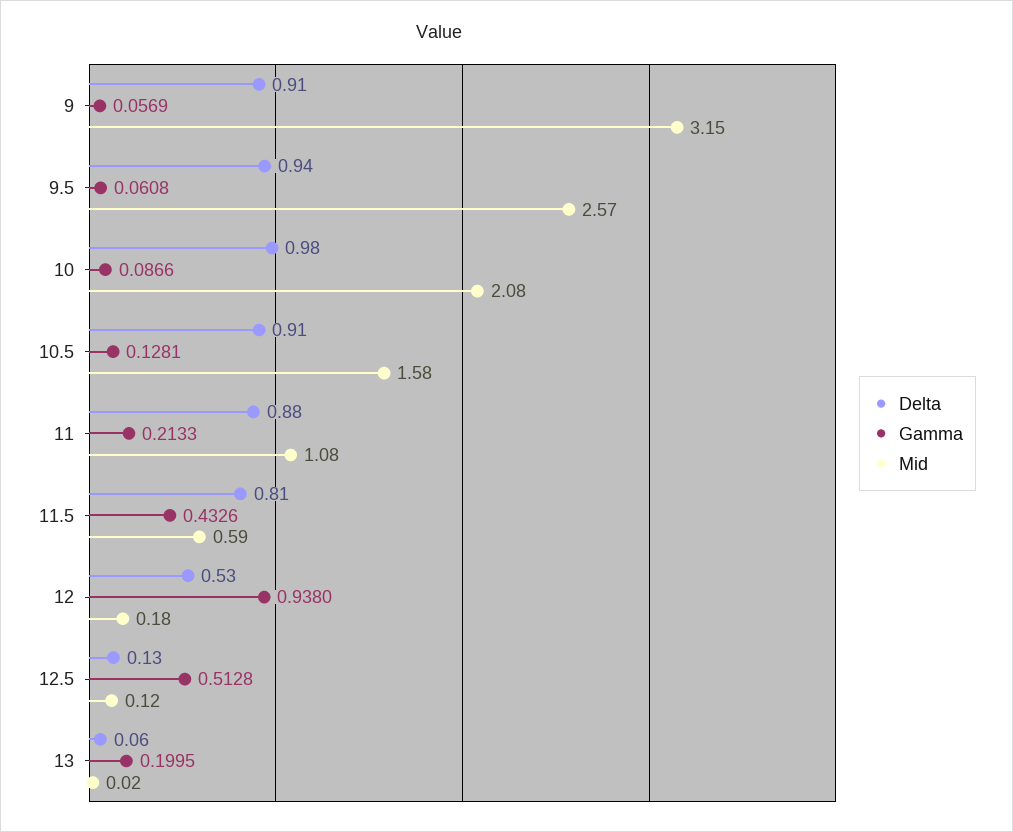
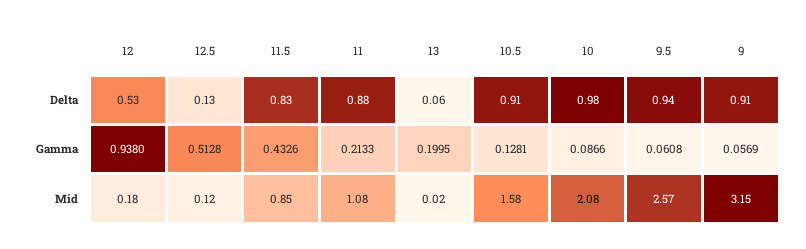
  {
    "Delta": {
      "9": 0.91,
      "9.5": 0.94,
      "10": 0.98,
      "10.5": 0.91,
      "11": 0.88,
-     "11.5": 0.81,
+     "11.5": 0.83,
      "12": 0.53,
      "12.5": 0.13,
      "13": 0.06
    },
    "Gamma": {
      "9": 0.0569,
      "9.5": 0.0608,
      "10": 0.0866,
      "10.5": 0.1281,
      "11": 0.2133,
      "11.5": 0.4326,
      "12": 0.938,
      "12.5": 0.5128,
      "13": 0.1995
    },
    "Mid": {
      "9": 3.15,
      "9.5": 2.57,
      "10": 2.08,
      "10.5": 1.58,
      "11": 1.08,
-     "11.5": 0.59,
+     "11.5": 0.85,
      "12": 0.18,
      "12.5": 0.12,
      "13": 0.02
    }
  }

